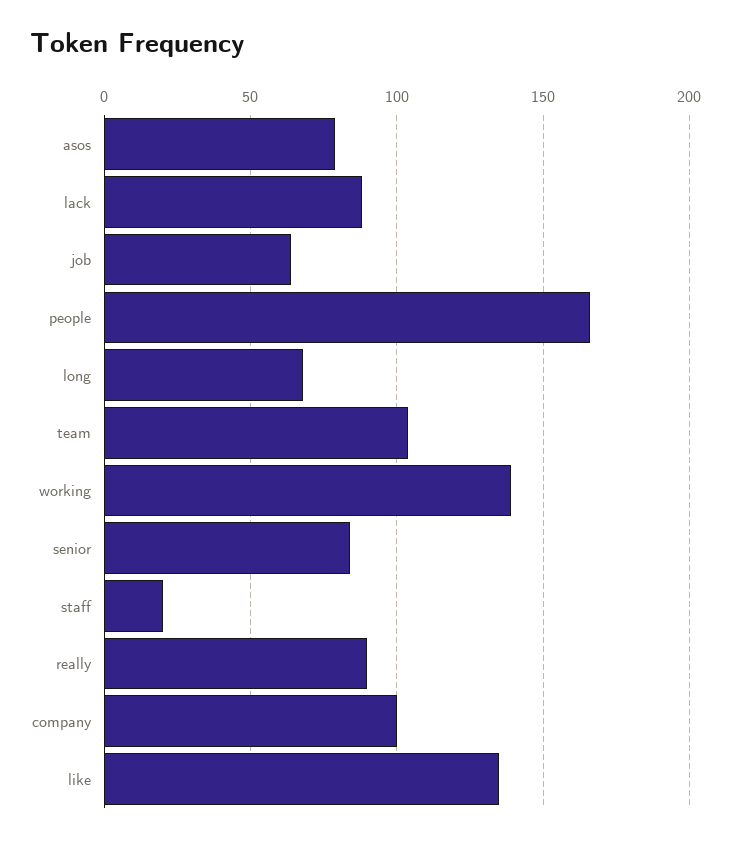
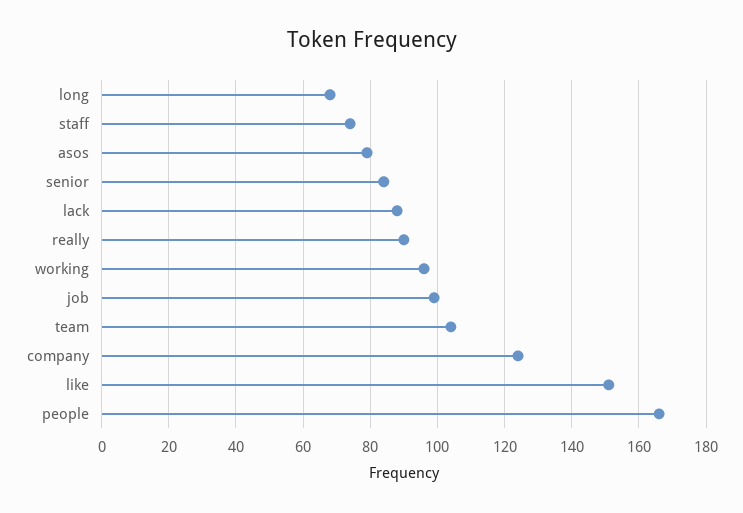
  {
    "asos": 80,
    "lack": 90,
-   "job": 65,
+   "job": 100,
    "people": 165,
    "long": 70,
    "team": 105,
-   "working": 140,
+   "working": 95,
    "senior": 85,
-   "staff": 20,
+   "staff": 75,
    "really": 90,
-   "company": 100,
+   "company": 125,
-   "like": 135
+   "like": 150
  }

